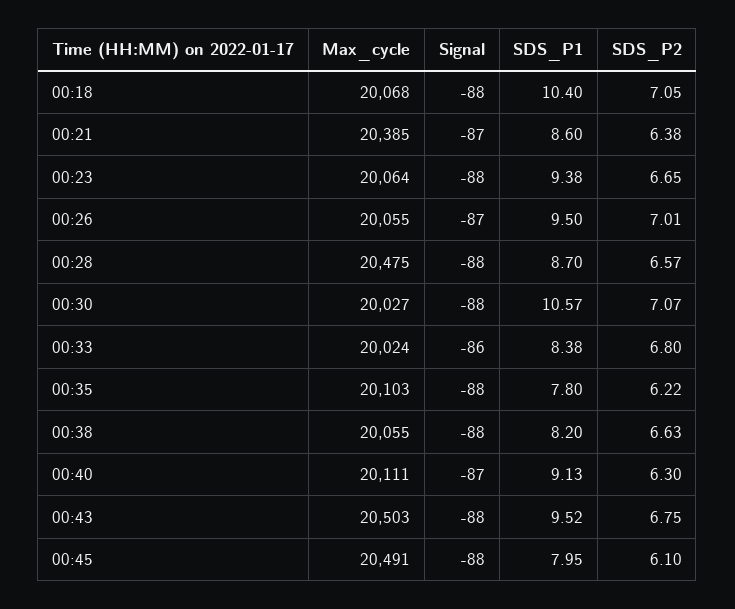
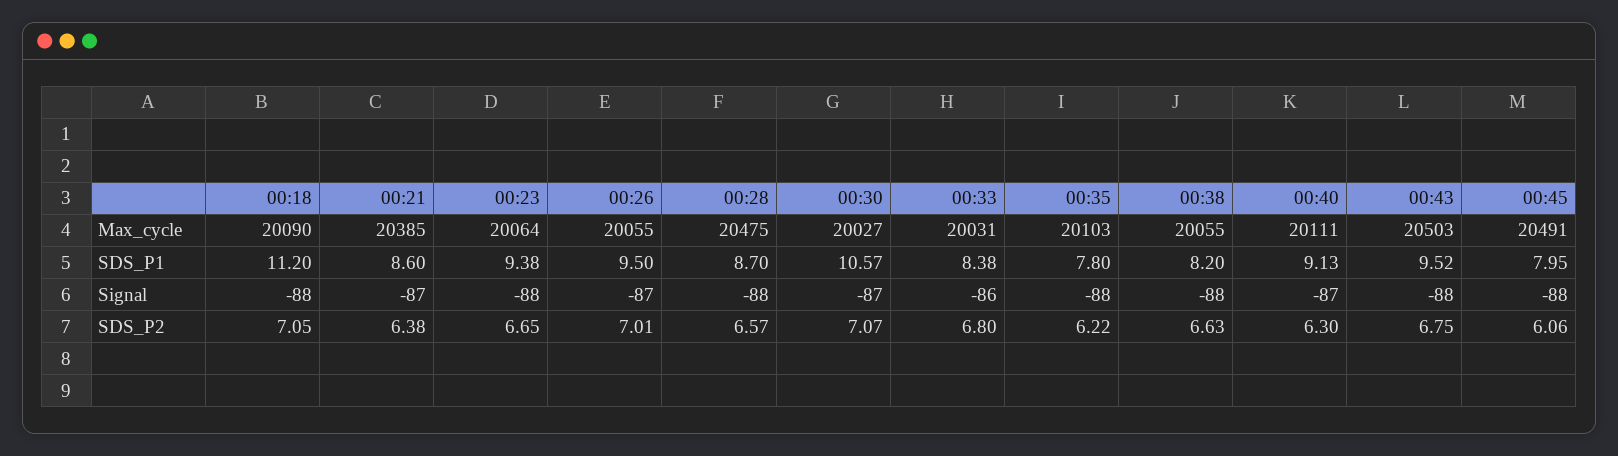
  {
    "Max_cycle": {
-     "00:18": 20068,
+     "00:18": 20090,
      "00:21": 20385,
      "00:23": 20064,
      "00:26": 20055,
      "00:28": 20475,
      "00:30": 20027,
-     "00:33": 20024,
+     "00:33": 20031,
      "00:35": 20103,
      "00:38": 20055,
      "00:40": 20111,
      "00:43": 20503,
      "00:45": 20491
    },
    "Signal": {
      "00:18": -88,
      "00:21": -87,
      "00:23": -88,
      "00:26": -87,
      "00:28": -88,
-     "00:30": -88,
+     "00:30": -87,
      "00:33": -86,
      "00:35": -88,
      "00:38": -88,
      "00:40": -87,
      "00:43": -88,
      "00:45": -88
    },
    "SDS_P1": {
-     "00:18": 10.4,
+     "00:18": 11.2,
      "00:21": 8.6,
      "00:23": 9.38,
      "00:26": 9.5,
      "00:28": 8.7,
      "00:30": 10.57,
      "00:33": 8.38,
      "00:35": 7.8,
      "00:38": 8.2,
      "00:40": 9.13,
      "00:43": 9.52,
      "00:45": 7.95
    },
    "SDS_P2": {
      "00:18": 7.05,
      "00:21": 6.38,
      "00:23": 6.65,
      "00:26": 7.01,
      "00:28": 6.57,
      "00:30": 7.07,
      "00:33": 6.8,
      "00:35": 6.22,
      "00:38": 6.63,
      "00:40": 6.3,
      "00:43": 6.75,
-     "00:45": 6.1
+     "00:45": 6.06
    }
  }

